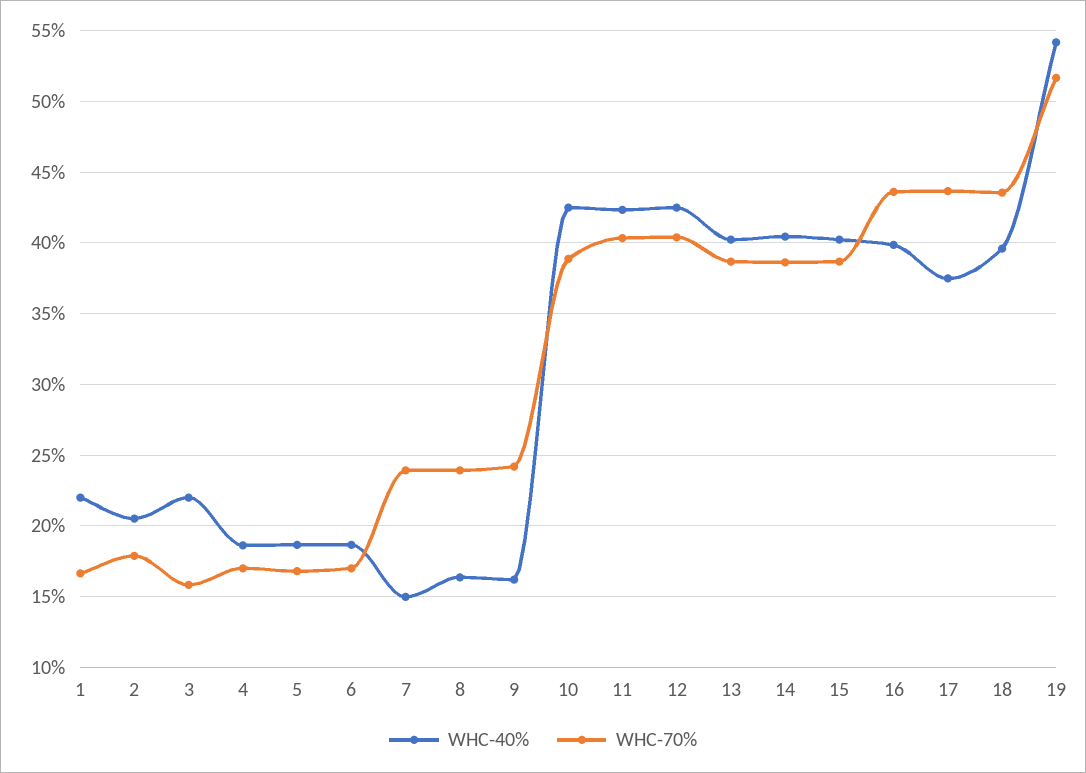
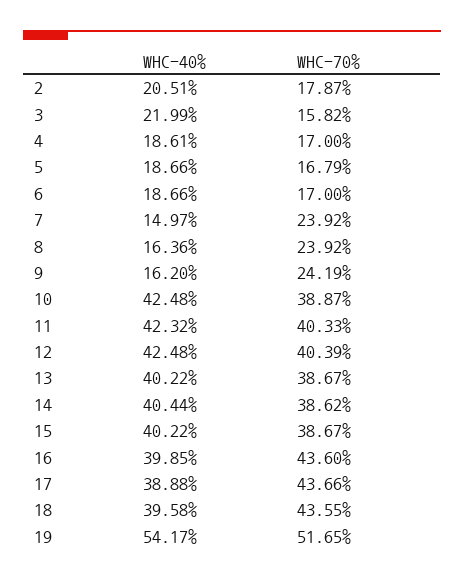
  {
    "WHC-40%": {
-     "1": 22,
      "2": 20.51,
      "3": 21.99,
      "4": 18.61,
      "5": 18.66,
      "6": 18.66,
      "7": 14.97,
      "8": 16.36,
      "9": 16.2,
      "10": 42.48,
      "11": 42.32,
      "12": 42.48,
      "13": 40.22,
      "14": 40.44,
      "15": 40.22,
      "16": 39.85,
-     "17": 37.5,
+     "17": 38.88,
      "18": 39.58,
      "19": 54.17
    },
    "WHC-70%": {
-     "1": 16.5,
      "2": 17.87,
      "3": 15.82,
      "4": 17,
      "5": 16.79,
      "6": 17,
      "7": 23.92,
      "8": 23.92,
      "9": 24.19,
      "10": 38.87,
      "11": 40.33,
      "12": 40.39,
      "13": 38.67,
      "14": 38.62,
      "15": 38.67,
      "16": 43.6,
      "17": 43.66,
      "18": 43.55,
      "19": 51.65
    }
  }

